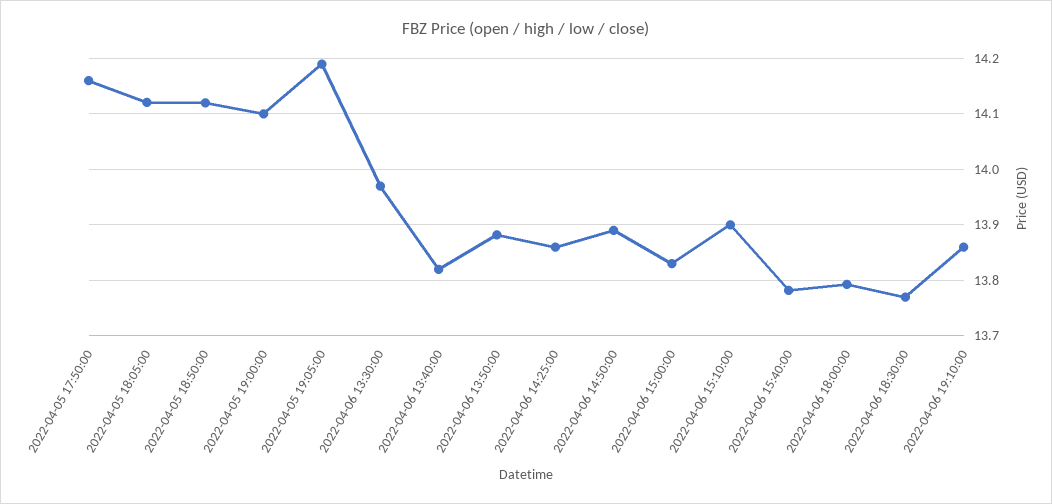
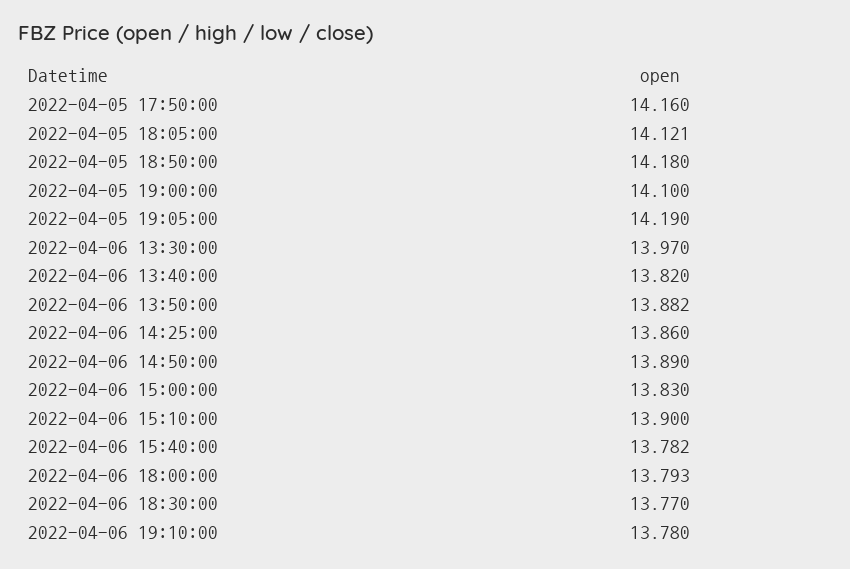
  {
    "2022-04-05 17:50:00": 14.16,
    "2022-04-05 18:05:00": 14.121,
-   "2022-04-05 18:50:00": 14.12,
+   "2022-04-05 18:50:00": 14.18,
    "2022-04-05 19:00:00": 14.1,
    "2022-04-05 19:05:00": 14.19,
    "2022-04-06 13:30:00": 13.97,
    "2022-04-06 13:40:00": 13.82,
    "2022-04-06 13:50:00": 13.882,
    "2022-04-06 14:25:00": 13.86,
    "2022-04-06 14:50:00": 13.89,
    "2022-04-06 15:00:00": 13.83,
    "2022-04-06 15:10:00": 13.9,
    "2022-04-06 15:40:00": 13.782,
    "2022-04-06 18:00:00": 13.793,
    "2022-04-06 18:30:00": 13.77,
-   "2022-04-06 19:10:00": 13.86
+   "2022-04-06 19:10:00": 13.78
  }

